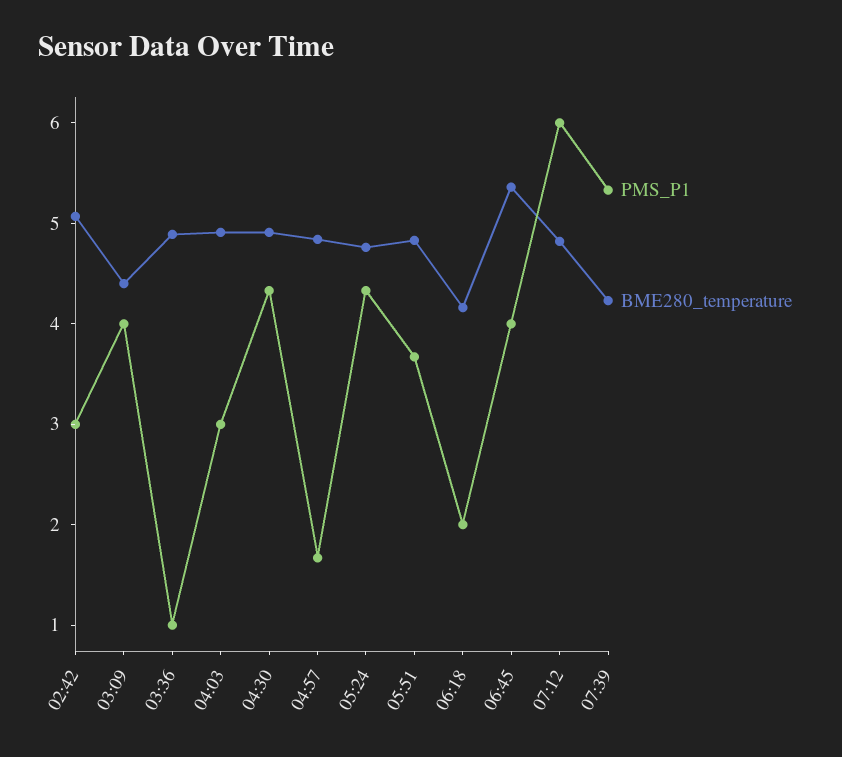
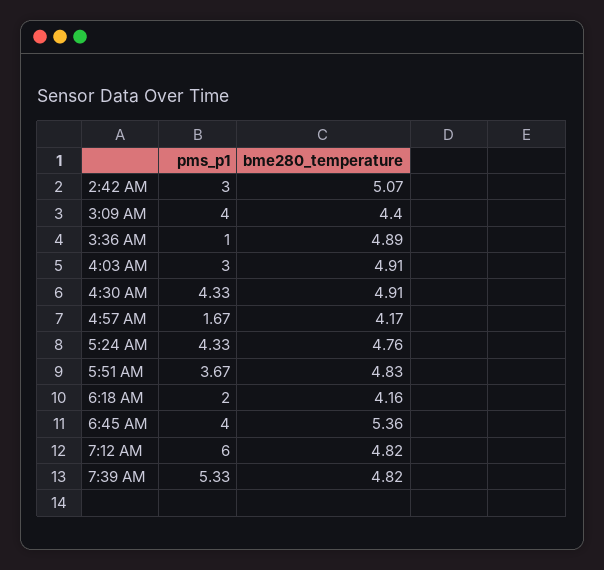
  {
    "PMS_P1": {
      "02:42": 3,
      "03:09": 4,
      "03:36": 1,
      "04:03": 3,
      "04:30": 4.33,
      "04:57": 1.67,
      "05:24": 4.33,
      "05:51": 3.67,
      "06:18": 2,
      "06:45": 4,
      "07:12": 6,
      "07:39": 5.33
    },
    "BME280_temperature": {
      "02:42": 5.07,
      "03:09": 4.4,
      "03:36": 4.89,
      "04:03": 4.91,
      "04:30": 4.91,
-     "04:57": 4.8,
+     "04:57": 4.17,
      "05:24": 4.76,
      "05:51": 4.83,
      "06:18": 4.16,
      "06:45": 5.36,
      "07:12": 4.82,
-     "07:39": 4.2
+     "07:39": 4.82
    }
  }

